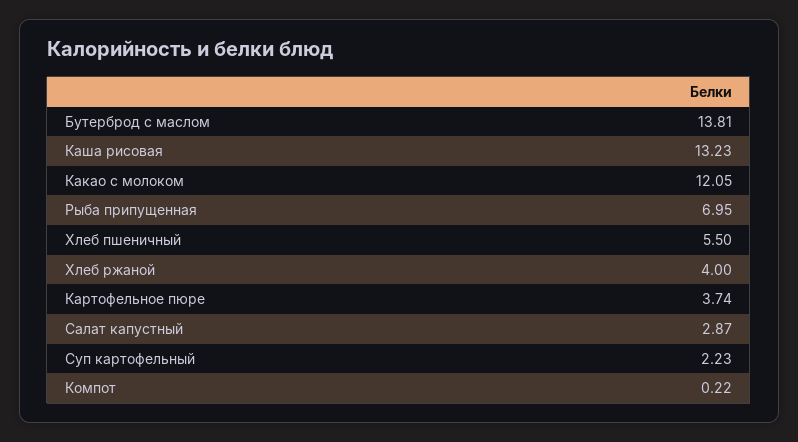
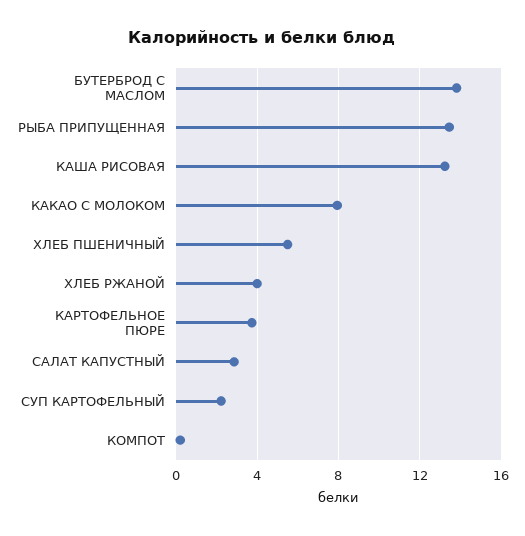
  {
    "Бутерброд с маслом": 13.81,
    "Каша рисовая": 13.23,
-   "Какао с молоком": 12.05,
+   "Какао с молоком": 8,
-   "Рыба припущенная": 6.95,
+   "Рыба припущенная": 13.5,
    "Хлеб пшеничный": 5.5,
    "Хлеб ржаной": 4,
    "Картофельное пюре": 3.74,
    "Салат капустный": 2.87,
    "Суп картофельный": 2.23,
    "Компот": 0.22
  }

